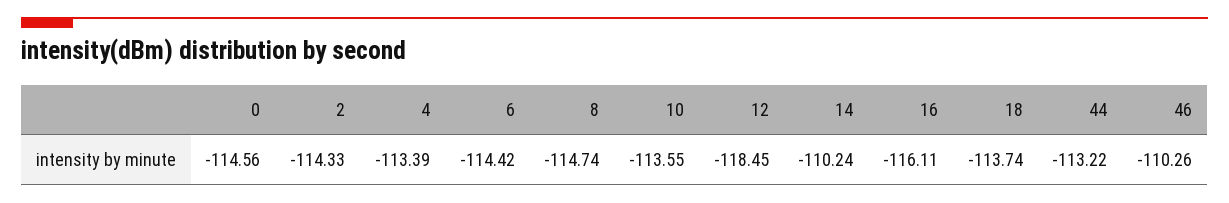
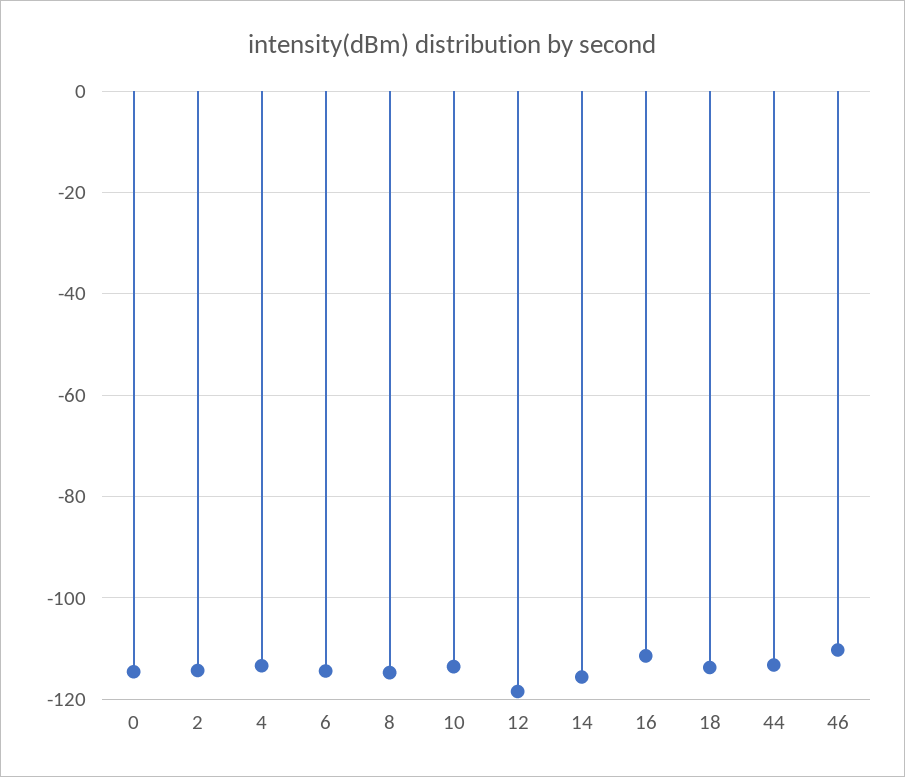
  {
    "0": -114.56,
    "2": -114.33,
    "4": -113.39,
    "6": -114.42,
    "8": -114.74,
    "10": -113.55,
    "12": -118.45,
-   "14": -110.24,
+   "14": -116,
-   "16": -116.11,
+   "16": -112,
    "18": -113.74,
    "44": -113.22,
    "46": -110.26
  }

